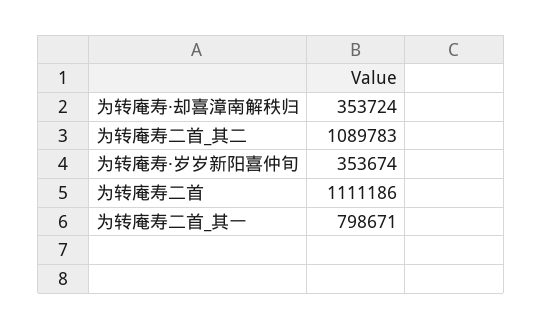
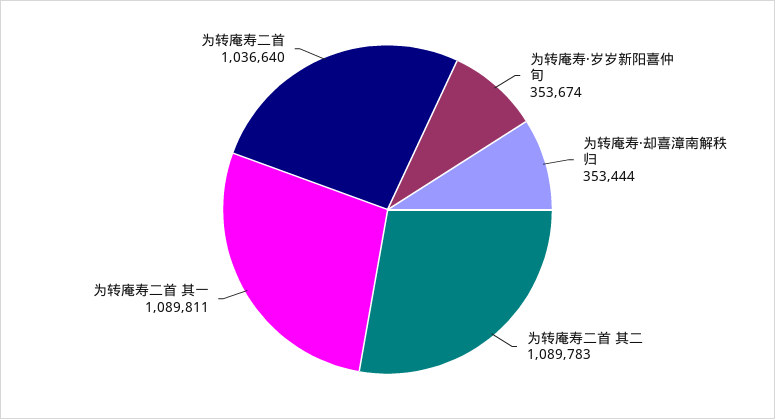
  {
-   "为转庵寿·却喜漳南解秩归": 353724,
+   "为转庵寿·却喜漳南解秩归": 353444,
    "为转庵寿二首_其二": 1089783,
    "为转庵寿·岁岁新阳喜仲旬": 353674,
-   "为转庵寿二首": 1111186,
+   "为转庵寿二首": 1036640,
-   "为转庵寿二首_其一": 798671
+   "为转庵寿二首_其一": 1089811
  }

